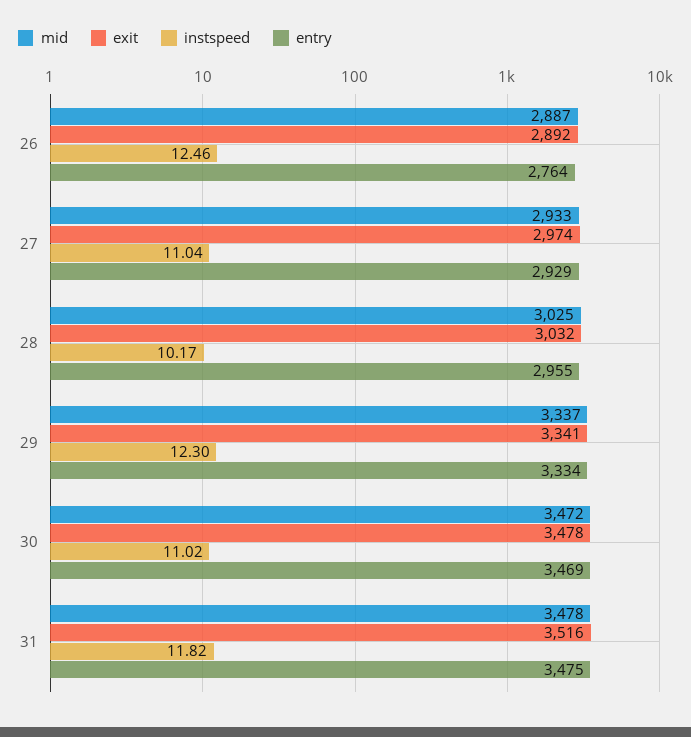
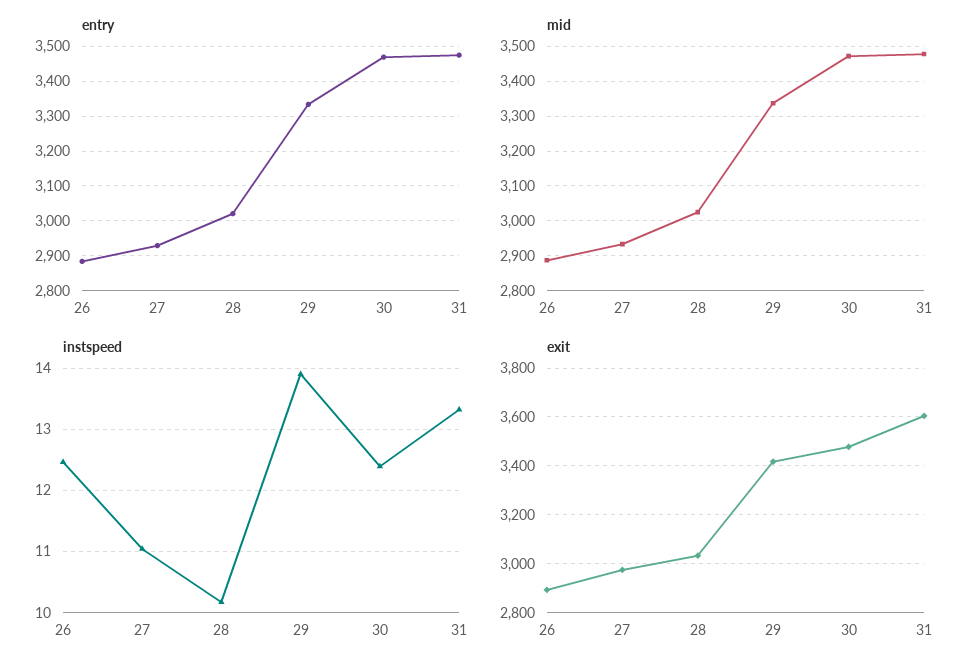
  {
    "mid": {
      "26": 2887,
      "27": 2933,
      "28": 3025,
      "29": 3337,
      "30": 3472,
      "31": 3478
    },
    "exit": {
      "26": 2892,
      "27": 2974,
      "28": 3032,
-     "29": 3341,
+     "29": 3425,
      "30": 3478,
-     "31": 3516
+     "31": 3600
    },
    "instspeed": {
      "26": 12.46,
      "27": 11.04,
      "28": 10.17,
-     "29": 12.3,
+     "29": 13.9,
-     "30": 11.02,
+     "30": 12.4,
-     "31": 11.82
+     "31": 13.3
    },
    "entry": {
-     "26": 2764,
+     "26": 2880,
      "27": 2929,
-     "28": 2955,
+     "28": 3020,
      "29": 3334,
      "30": 3469,
      "31": 3475
    }
  }

